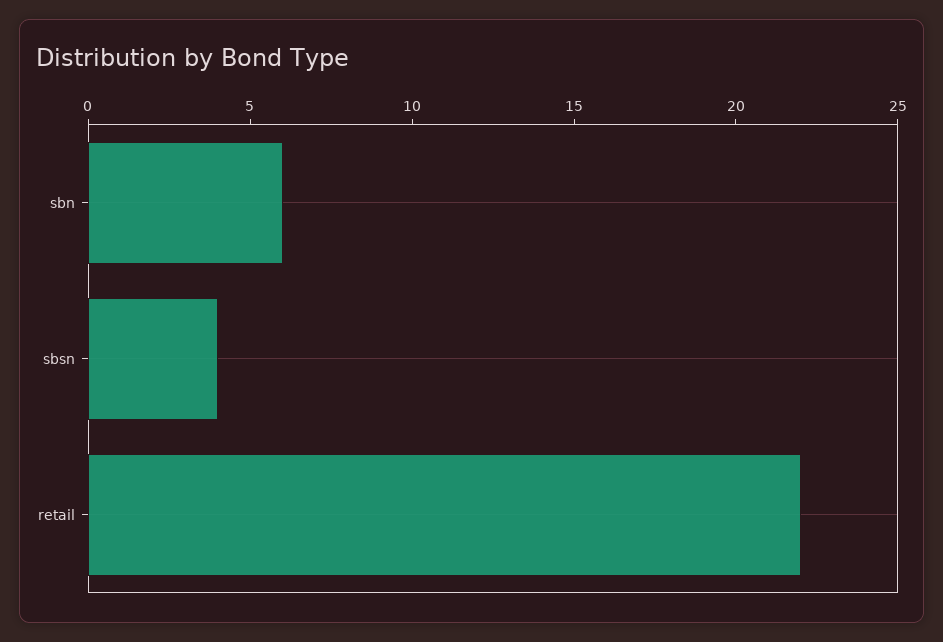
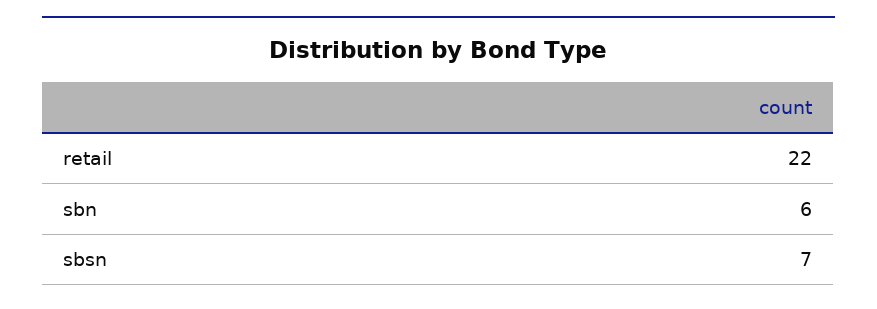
  {
    "sbn": 6,
-   "sbsn": 4,
+   "sbsn": 7,
    "retail": 22
  }

